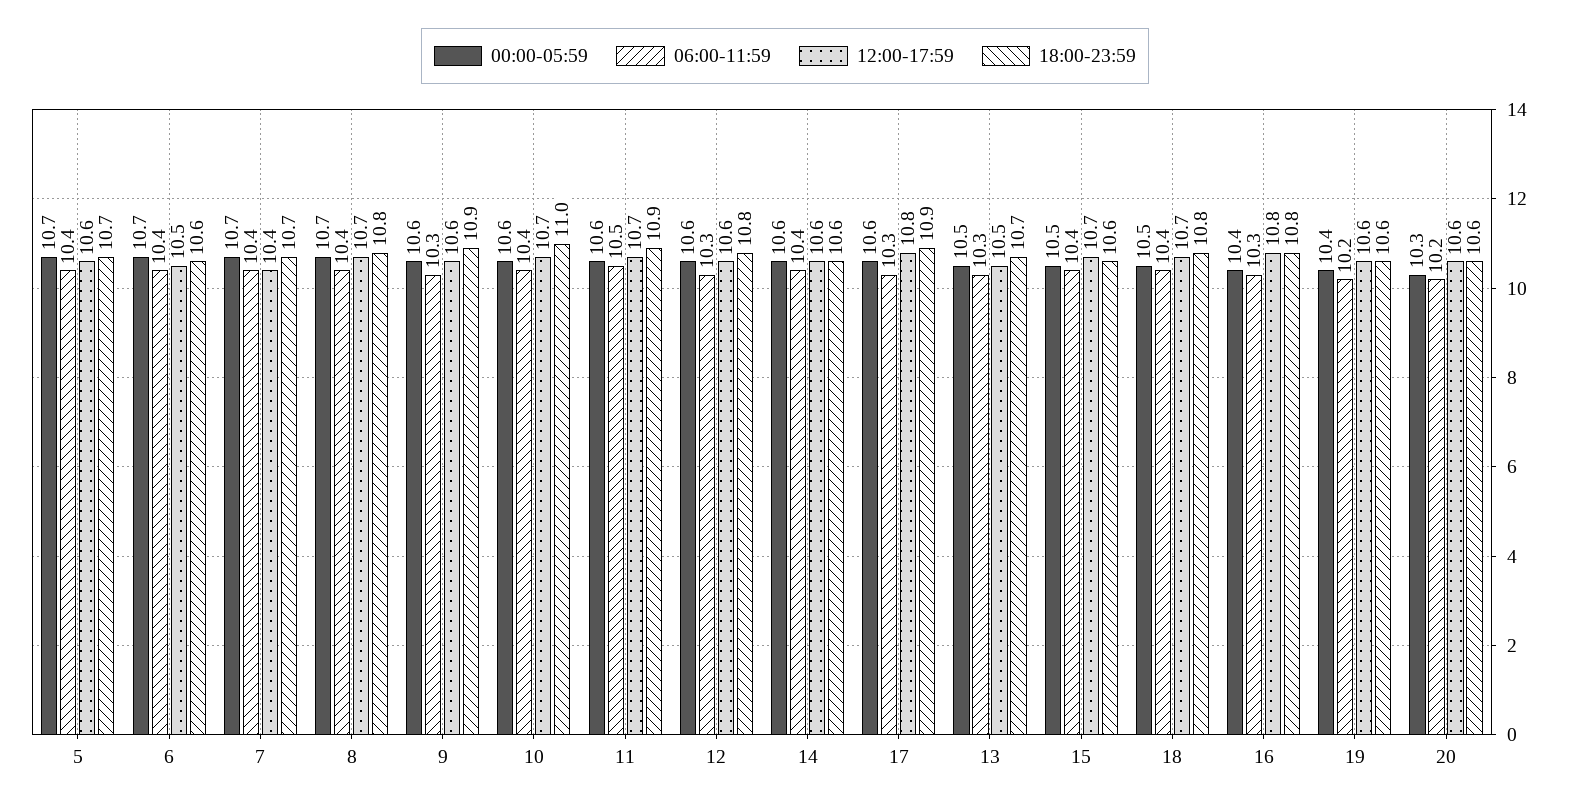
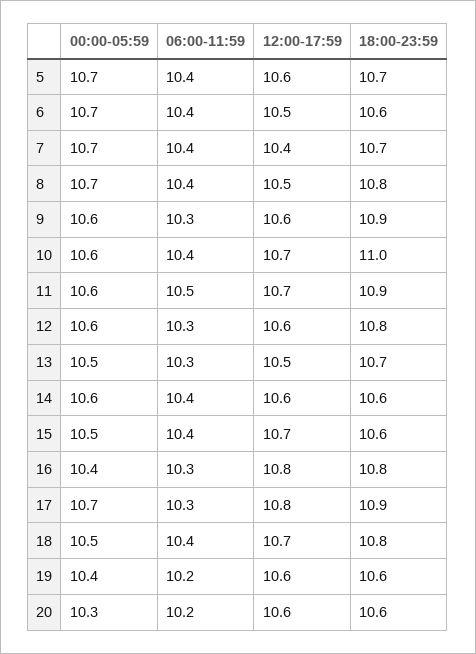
  {
    "00:00-05:59": {
      "5": 10.7,
      "6": 10.7,
      "7": 10.7,
      "8": 10.7,
      "9": 10.6,
      "10": 10.6,
      "11": 10.6,
      "12": 10.6,
      "14": 10.6,
-     "17": 10.6,
+     "17": 10.7,
      "13": 10.5,
      "15": 10.5,
      "18": 10.5,
      "16": 10.4,
      "19": 10.4,
      "20": 10.3
    },
    "06:00-11:59": {
      "5": 10.4,
      "6": 10.4,
      "7": 10.4,
      "8": 10.4,
      "9": 10.3,
      "10": 10.4,
      "11": 10.5,
      "12": 10.3,
      "14": 10.4,
      "17": 10.3,
      "13": 10.3,
      "15": 10.4,
      "18": 10.4,
      "16": 10.3,
      "19": 10.2,
      "20": 10.2
    },
    "12:00-17:59": {
      "5": 10.6,
      "6": 10.5,
      "7": 10.4,
-     "8": 10.7,
+     "8": 10.5,
      "9": 10.6,
      "10": 10.7,
      "11": 10.7,
      "12": 10.6,
      "14": 10.6,
      "17": 10.8,
      "13": 10.5,
      "15": 10.7,
      "18": 10.7,
      "16": 10.8,
      "19": 10.6,
      "20": 10.6
    },
    "18:00-23:59": {
      "5": 10.7,
      "6": 10.6,
      "7": 10.7,
      "8": 10.8,
      "9": 10.9,
      "10": 11,
      "11": 10.9,
      "12": 10.8,
      "14": 10.6,
      "17": 10.9,
      "13": 10.7,
      "15": 10.6,
      "18": 10.8,
      "16": 10.8,
      "19": 10.6,
      "20": 10.6
    }
  }

